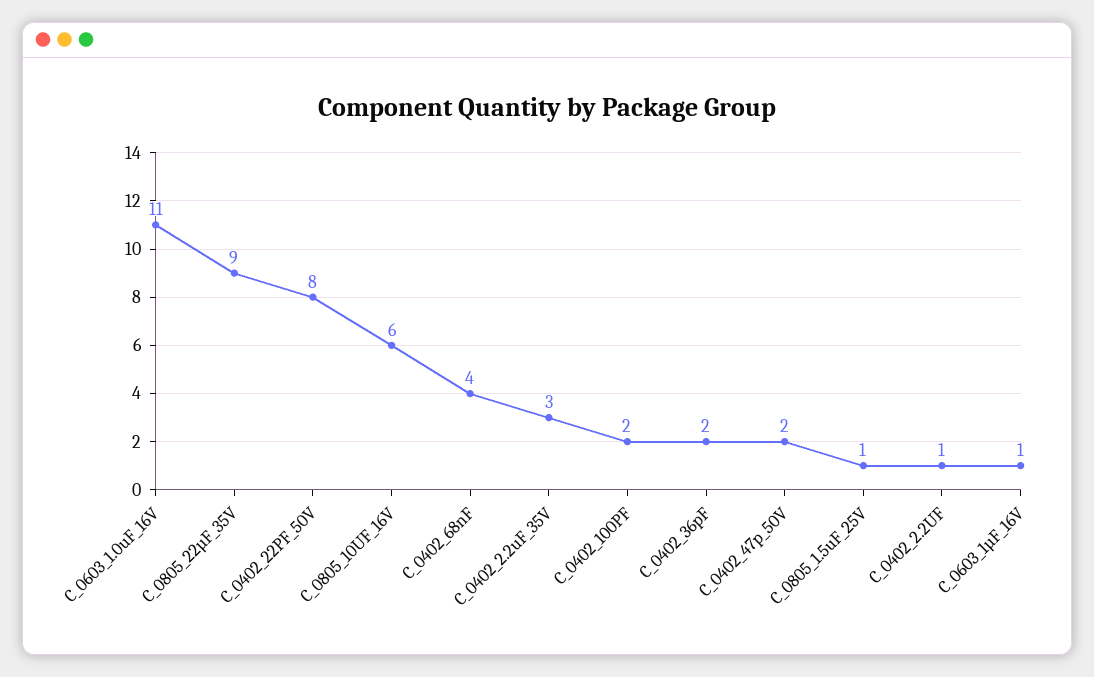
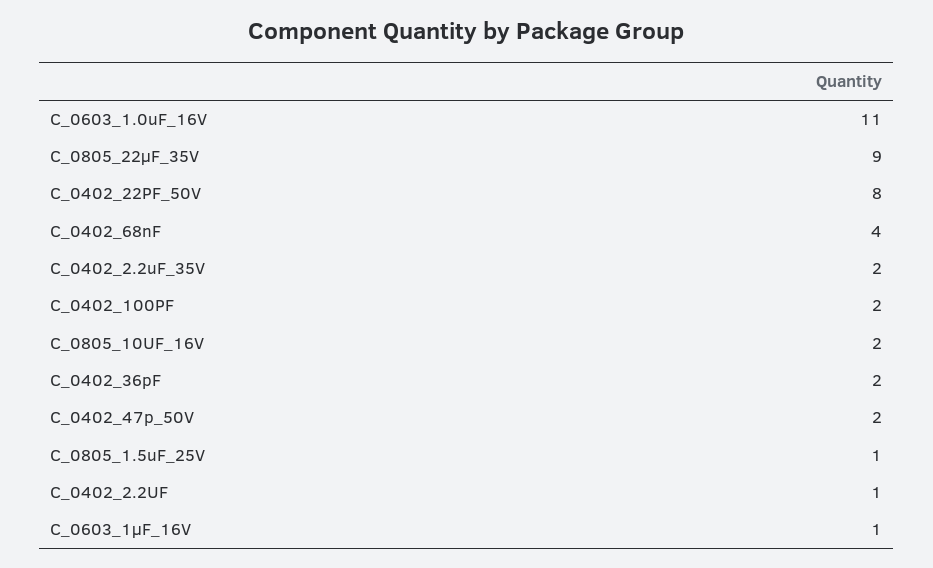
  {
    "C_0603_1.0uF_16V": 11,
    "C_0805_22µF_35V": 9,
    "C_0402_22PF_50V": 8,
-   "C_0805_10UF_16V": 6,
+   "C_0805_10UF_16V": 2,
    "C_0402_68nF": 4,
-   "C_0402_2.2uF_35V": 3,
+   "C_0402_2.2uF_35V": 2,
    "C_0402_100PF": 2,
    "C_0402_36pF": 2,
    "C_0402_47p_50V": 2,
    "C_0805_1.5uF_25V": 1,
    "C_0402_2.2UF": 1,
    "C_0603_1µF_16V": 1
  }

